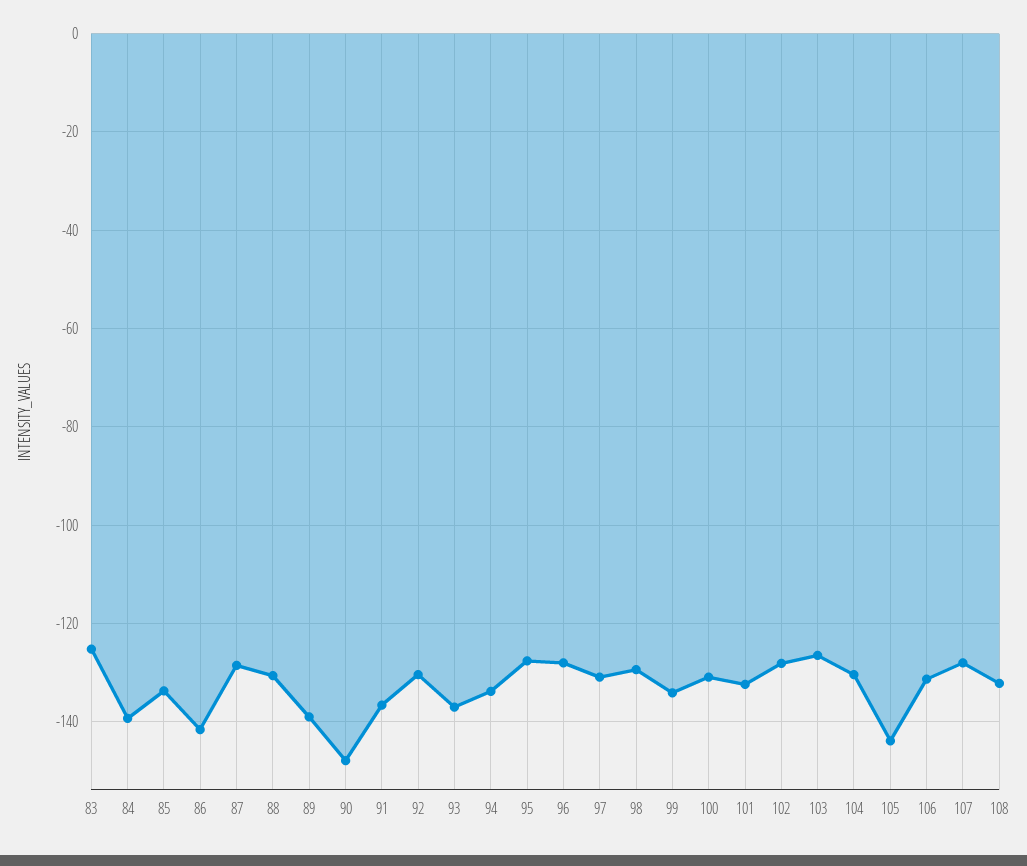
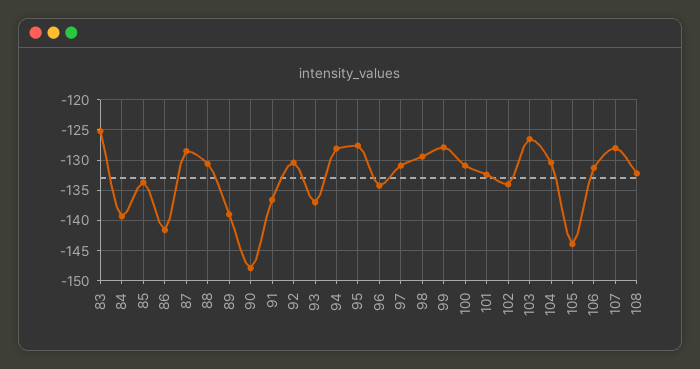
  {
    "83": -125,
    "84": -139,
    "85": -134,
    "86": -142,
    "87": -129,
    "88": -131,
    "89": -139,
    "90": -148,
    "91": -137,
    "92": -130,
    "93": -137,
-   "94": -134,
+   "94": -128,
    "95": -128,
-   "96": -128,
+   "96": -134,
    "97": -131,
    "98": -129,
-   "99": -134,
+   "99": -128,
    "100": -131,
    "101": -132,
-   "102": -128,
+   "102": -134,
    "103": -127,
    "104": -130,
    "105": -144,
    "106": -131,
    "107": -128,
    "108": -132
  }

